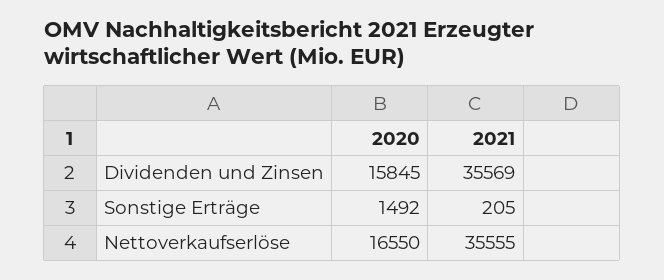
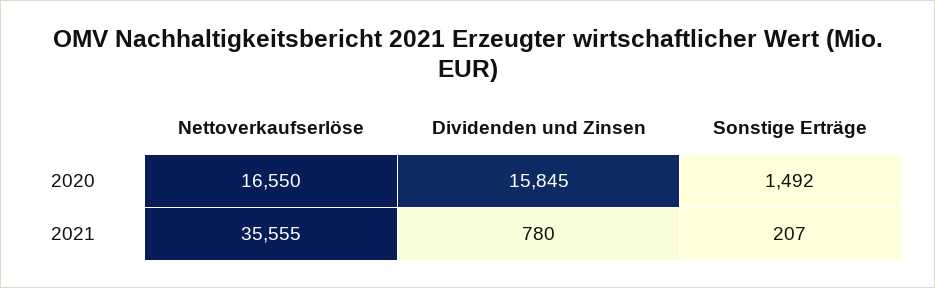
  {
    "2020": {
      "Dividenden und Zinsen": 15845,
      "Sonstige Erträge": 1492,
      "Nettoverkaufserlöse": 16550
    },
    "2021": {
-     "Dividenden und Zinsen": 35569,
+     "Dividenden und Zinsen": 780,
-     "Sonstige Erträge": 205,
+     "Sonstige Erträge": 207,
      "Nettoverkaufserlöse": 35555
    }
  }

